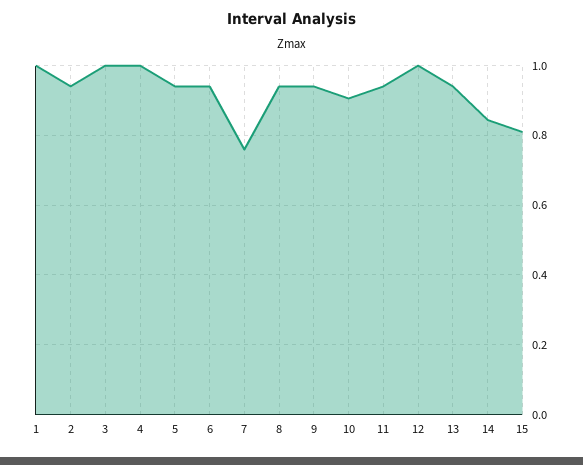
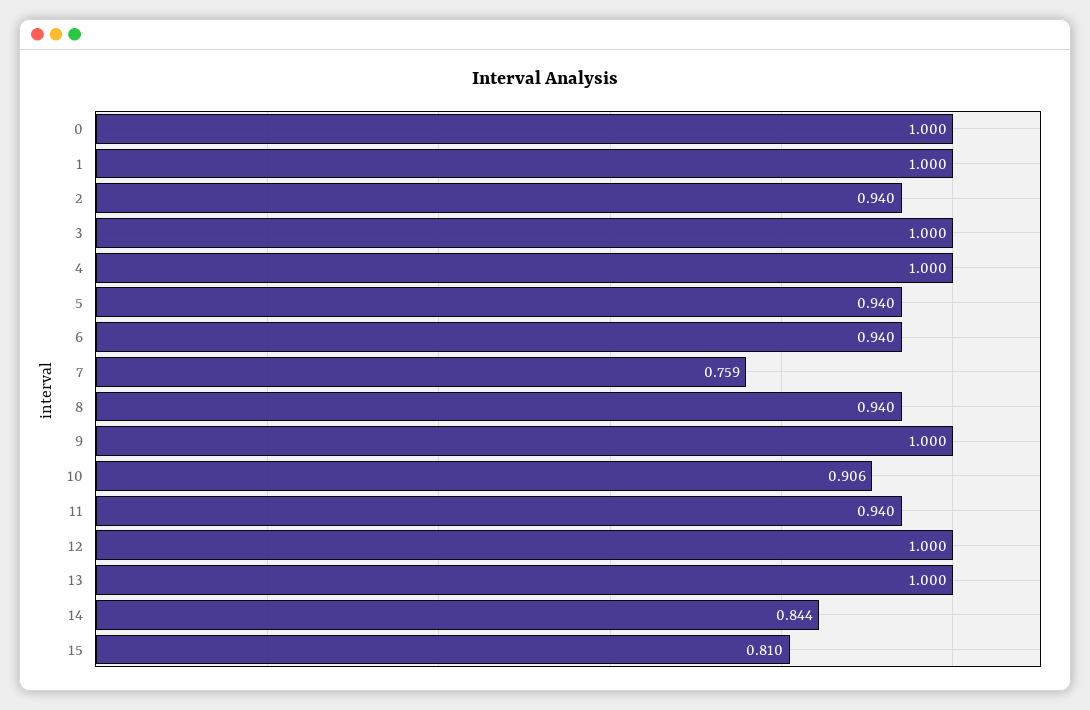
  {
    "1": 1,
    "2": 0.94,
    "3": 1,
    "4": 1,
    "5": 0.94,
    "6": 0.94,
    "7": 0.759,
    "8": 0.94,
-   "9": 0.94,
+   "9": 1,
    "10": 0.906,
    "11": 0.94,
    "12": 1,
-   "13": 0.94,
+   "13": 1,
    "14": 0.844,
-   "15": 0.81
+   "15": 0.81,
+   "0": 1
  }

